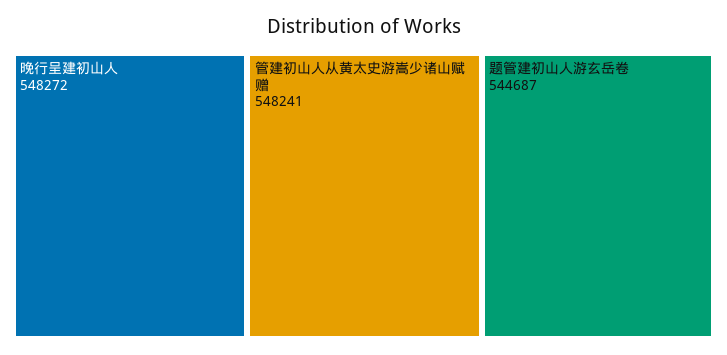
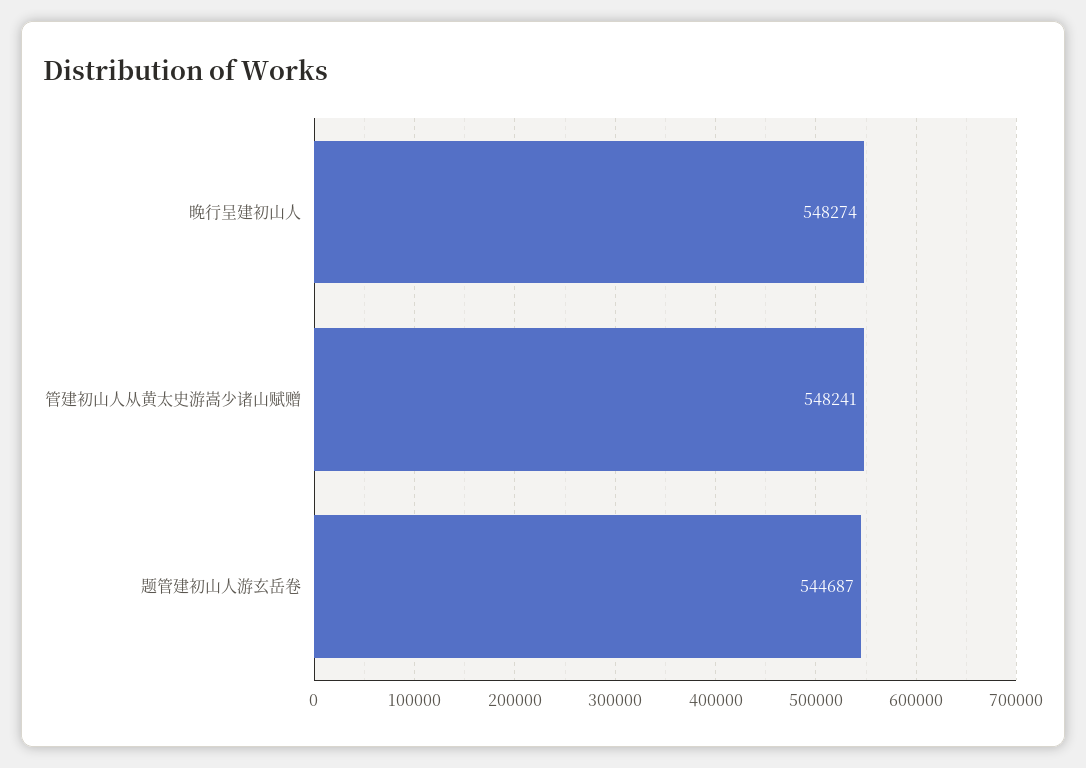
  {
-   "晚行呈建初山人": 548272,
+   "晚行呈建初山人": 548274,
    "管建初山人从黄太史游嵩少诸山赋赠": 548241,
    "题管建初山人游玄岳卷": 544687
  }

